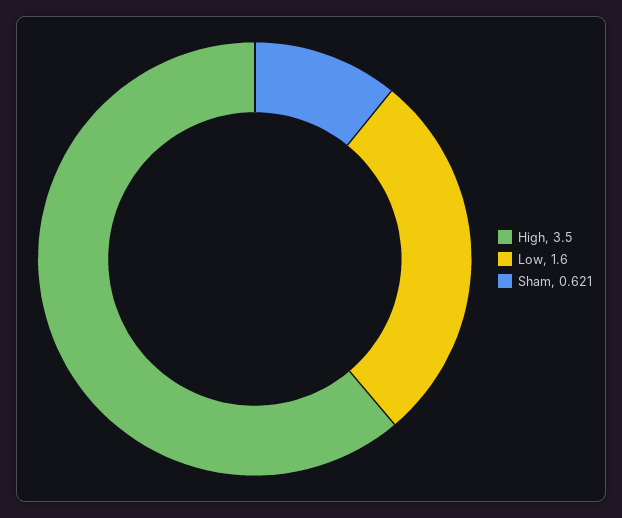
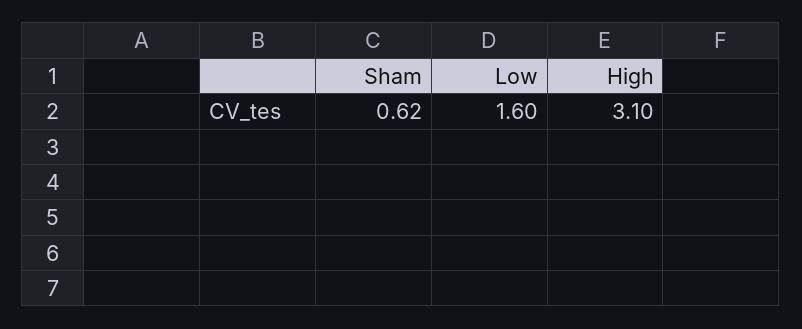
  {
-   "High": 3.5,
+   "High": 3.1,
    "Low": 1.6,
    "Sham": 0.621
  }

